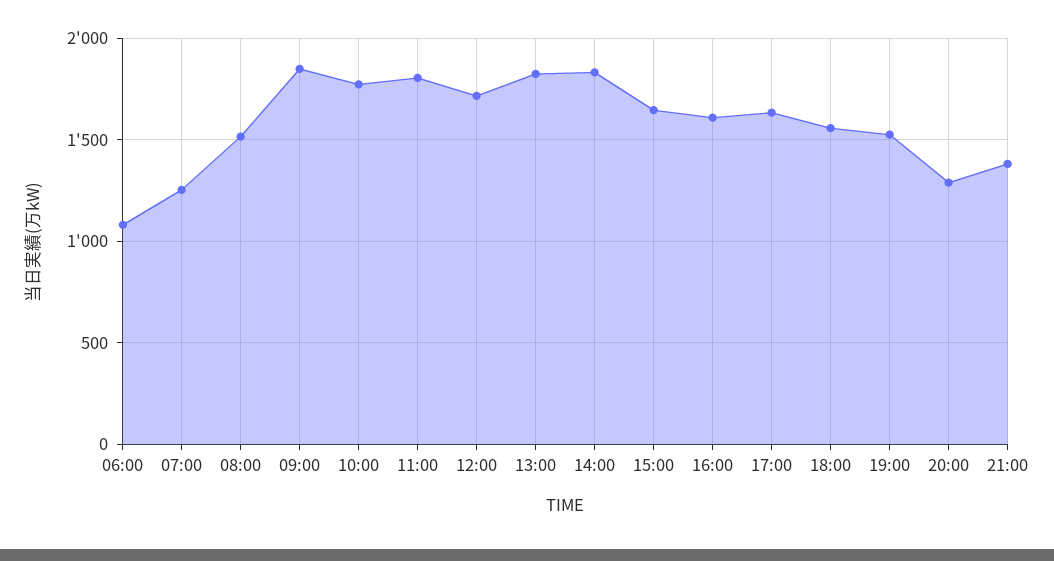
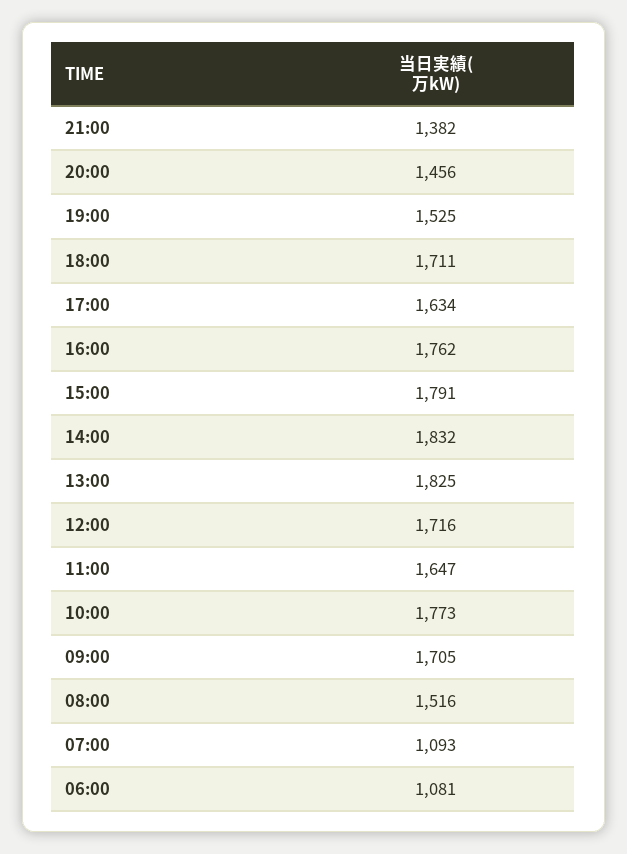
  {
    "06:00": 1081,
-   "07:00": 1250,
+   "07:00": 1093,
    "08:00": 1516,
-   "09:00": 1850,
+   "09:00": 1705,
    "10:00": 1773,
-   "11:00": 1800,
+   "11:00": 1647,
    "12:00": 1716,
    "13:00": 1825,
    "14:00": 1832,
-   "15:00": 1650,
+   "15:00": 1791,
-   "16:00": 1600,
+   "16:00": 1762,
    "17:00": 1634,
-   "18:00": 1550,
+   "18:00": 1711,
    "19:00": 1525,
-   "20:00": 1300,
+   "20:00": 1456,
    "21:00": 1382
  }

